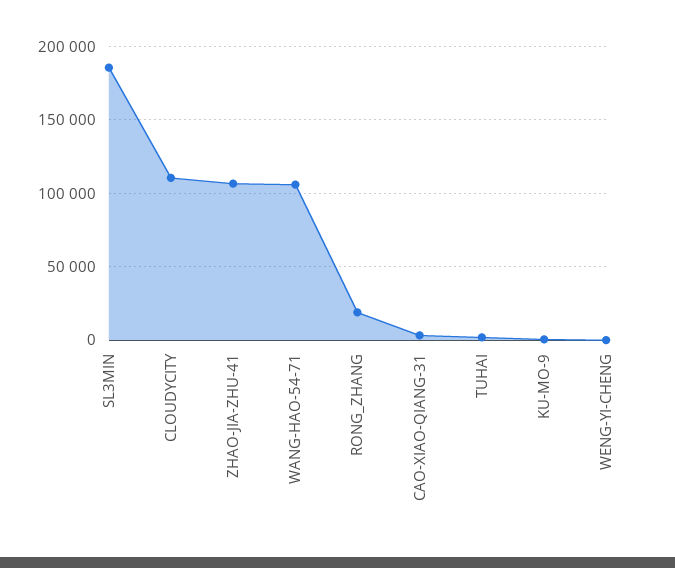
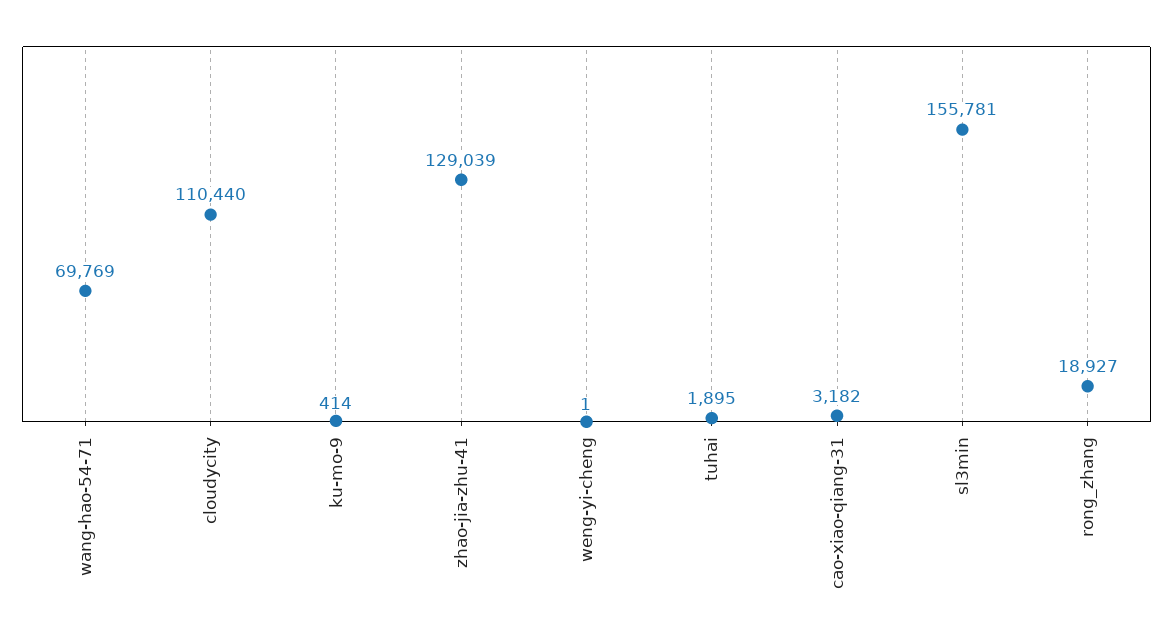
  {
-   "SL3MIN": 185000,
+   "SL3MIN": 155781,
    "CLOUDYCITY": 110440,
-   "ZHAO-JIA-ZHU-41": 105000,
+   "ZHAO-JIA-ZHU-41": 129039,
-   "WANG-HAO-54-71": 105000,
+   "WANG-HAO-54-71": 69769,
    "RONG_ZHANG": 18927,
    "CAO-XIAO-QIANG-31": 3182,
    "TUHAI": 1895,
    "KU-MO-9": 414,
    "WENG-YI-CHENG": 1
  }

